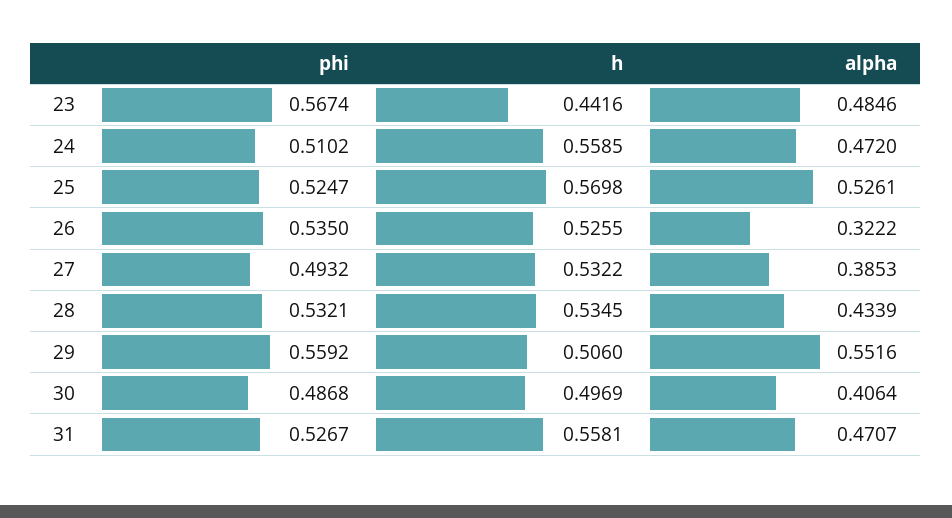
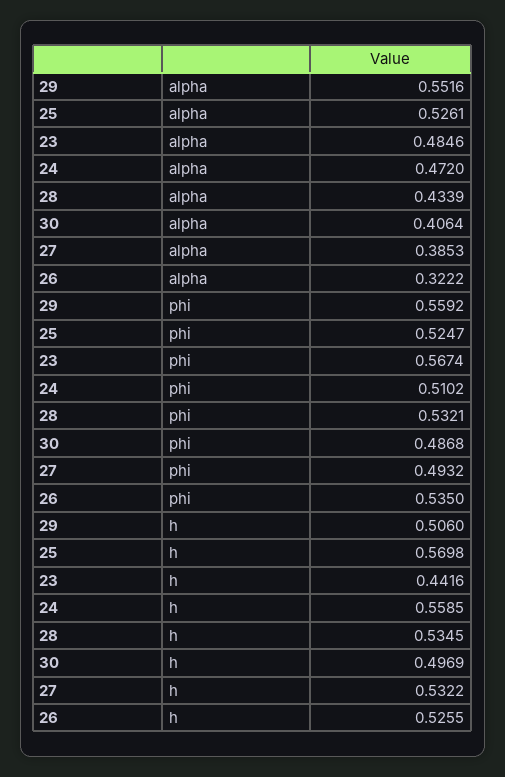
  {
    "phi": {
      "23": 0.5674,
      "24": 0.5102,
      "25": 0.5247,
      "26": 0.535,
      "27": 0.4932,
      "28": 0.5321,
      "29": 0.5592,
-     "30": 0.4868,
+     "30": 0.4868
-     "31": 0.5267
    },
    "h": {
      "23": 0.4416,
      "24": 0.5585,
      "25": 0.5698,
      "26": 0.5255,
      "27": 0.5322,
      "28": 0.5345,
      "29": 0.506,
-     "30": 0.4969,
+     "30": 0.4969
-     "31": 0.5581
    },
    "alpha": {
      "23": 0.4846,
      "24": 0.472,
      "25": 0.5261,
      "26": 0.3222,
      "27": 0.3853,
      "28": 0.4339,
      "29": 0.5516,
-     "30": 0.4064,
+     "30": 0.4064
-     "31": 0.4707
    }
  }

